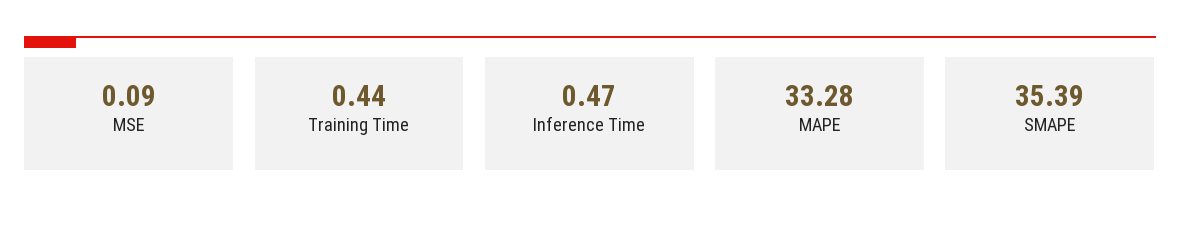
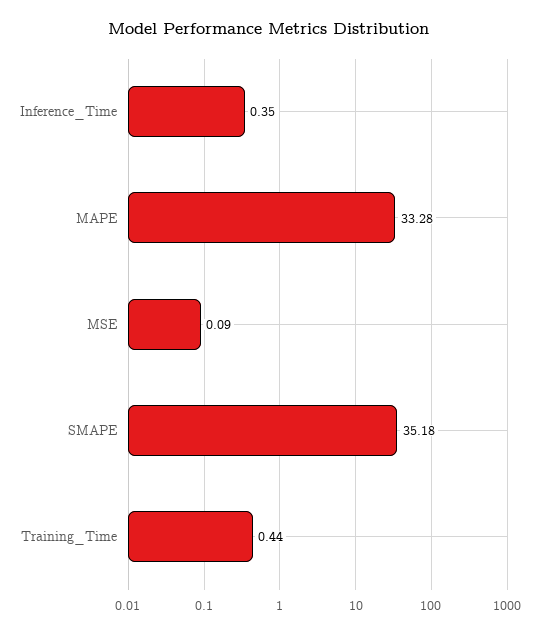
  {
    "MSE": 0.09,
    "Training Time": 0.44,
-   "Inference Time": 0.47,
+   "Inference Time": 0.35,
    "MAPE": 33.28,
-   "SMAPE": 35.39
+   "SMAPE": 35.18
  }

